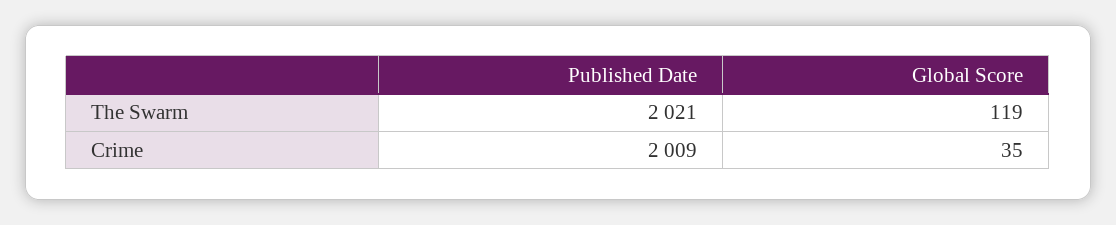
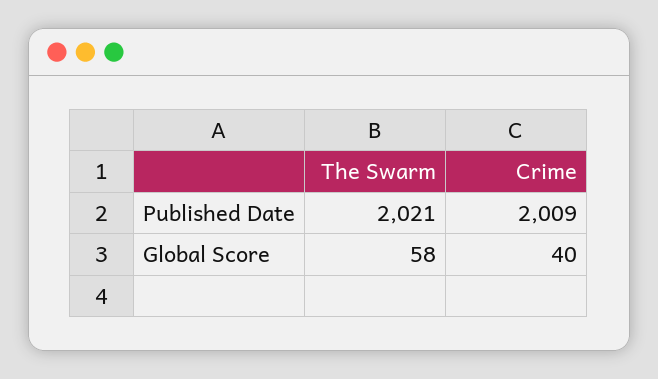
  {
    "Published Date": {
      "The Swarm": 2021,
      "Crime": 2009
    },
    "Global Score": {
-     "The Swarm": 119,
+     "The Swarm": 58,
-     "Crime": 35
+     "Crime": 40
    }
  }

